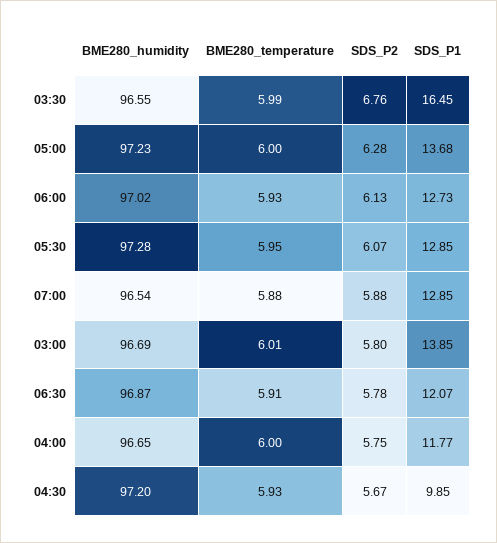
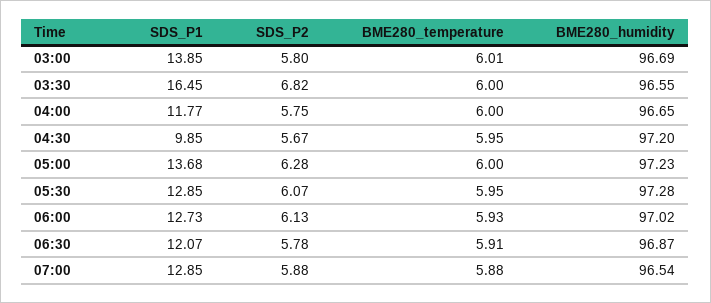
  {
    "BME280_humidity": {
      "03:30": 96.55,
      "05:00": 97.23,
      "06:00": 97.02,
      "05:30": 97.28,
      "07:00": 96.54,
      "03:00": 96.69,
      "06:30": 96.87,
      "04:00": 96.65,
      "04:30": 97.2
    },
    "BME280_temperature": {
-     "03:30": 5.99,
+     "03:30": 6,
      "05:00": 6,
      "06:00": 5.93,
      "05:30": 5.95,
      "07:00": 5.88,
      "03:00": 6.01,
      "06:30": 5.91,
      "04:00": 6,
-     "04:30": 5.93
+     "04:30": 5.95
    },
    "SDS_P2": {
-     "03:30": 6.76,
+     "03:30": 6.82,
      "05:00": 6.28,
      "06:00": 6.13,
      "05:30": 6.07,
      "07:00": 5.88,
      "03:00": 5.8,
      "06:30": 5.78,
      "04:00": 5.75,
      "04:30": 5.67
    },
    "SDS_P1": {
      "03:30": 16.45,
      "05:00": 13.68,
      "06:00": 12.73,
      "05:30": 12.85,
      "07:00": 12.85,
      "03:00": 13.85,
      "06:30": 12.07,
      "04:00": 11.77,
      "04:30": 9.85
    }
  }

